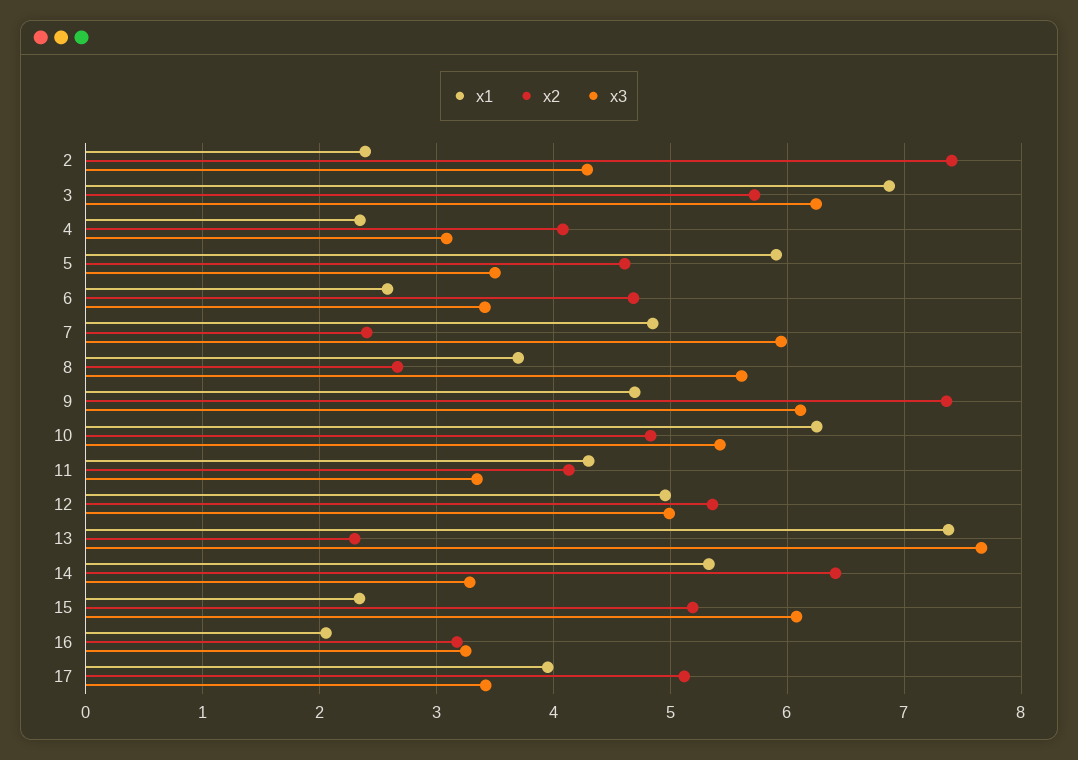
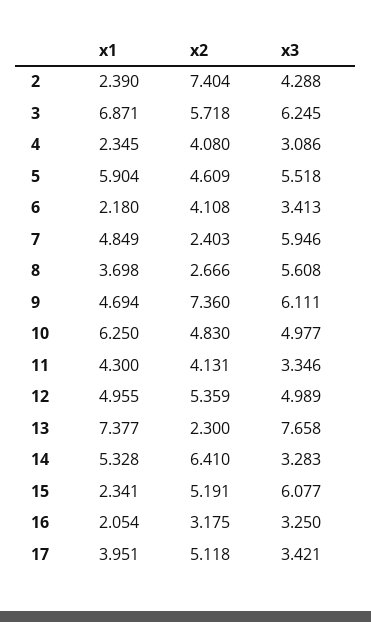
  {
    "x1": {
      "2": 2.39,
      "3": 6.871,
      "4": 2.345,
      "5": 5.904,
-     "6": 2.6,
+     "6": 2.18,
      "7": 4.849,
      "8": 3.698,
      "9": 4.694,
      "10": 6.25,
      "11": 4.3,
      "12": 4.955,
      "13": 7.377,
      "14": 5.328,
      "15": 2.341,
      "16": 2.054,
      "17": 3.951
    },
    "x2": {
      "2": 7.404,
      "3": 5.718,
      "4": 4.08,
      "5": 4.609,
-     "6": 4.7,
+     "6": 4.108,
      "7": 2.403,
      "8": 2.666,
      "9": 7.36,
      "10": 4.83,
      "11": 4.131,
      "12": 5.359,
      "13": 2.3,
      "14": 6.41,
      "15": 5.191,
      "16": 3.175,
      "17": 5.118
    },
    "x3": {
      "2": 4.288,
      "3": 6.245,
      "4": 3.086,
-     "5": 3.5,
+     "5": 5.518,
      "6": 3.413,
      "7": 5.946,
      "8": 5.608,
      "9": 6.111,
-     "10": 5.4,
+     "10": 4.977,
      "11": 3.346,
      "12": 4.989,
      "13": 7.658,
      "14": 3.283,
      "15": 6.077,
      "16": 3.25,
      "17": 3.421
    }
  }

